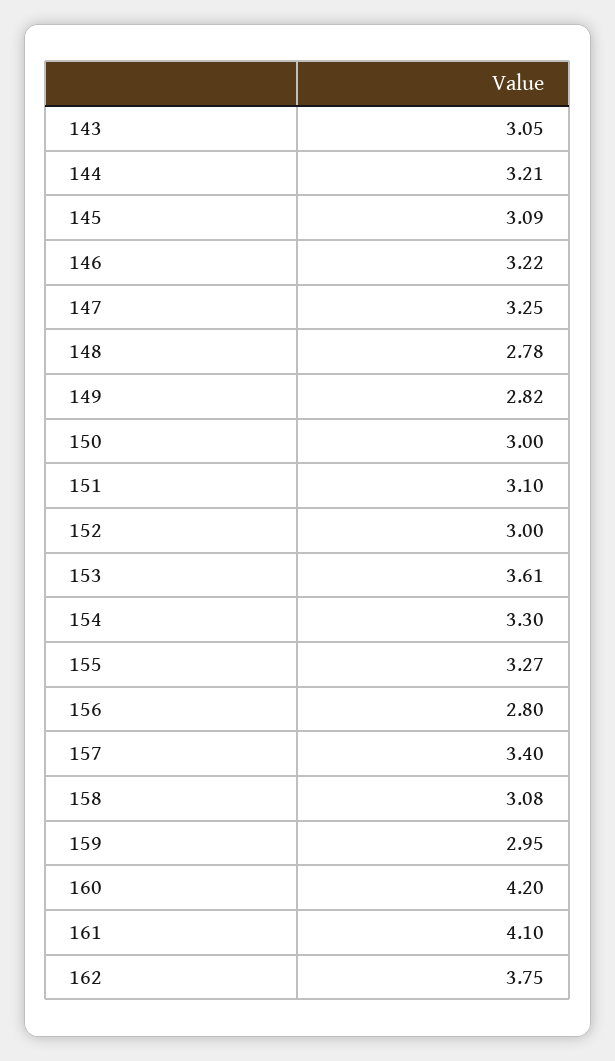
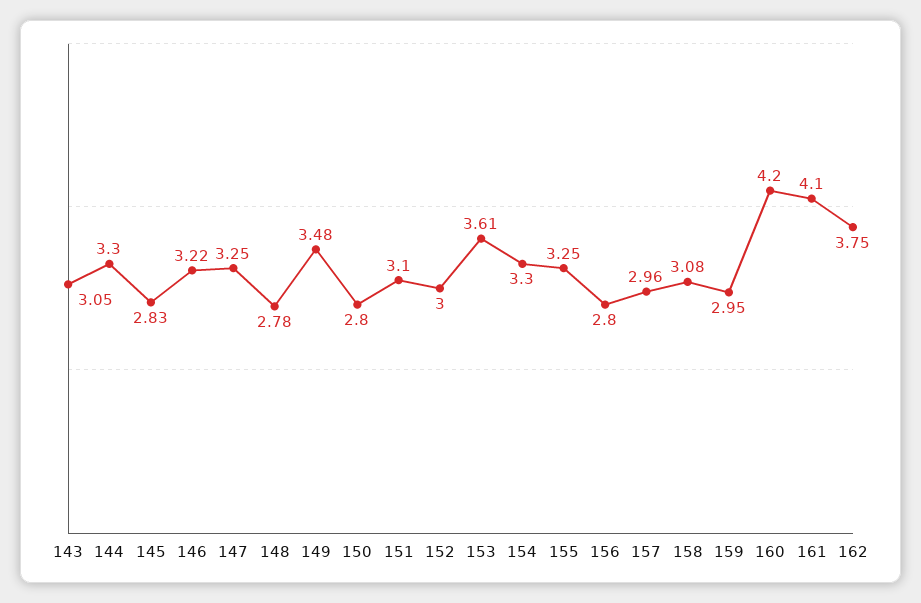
  {
    "143": 3.05,
-   "144": 3.21,
+   "144": 3.3,
-   "145": 3.09,
+   "145": 2.83,
    "146": 3.22,
    "147": 3.25,
    "148": 2.78,
-   "149": 2.82,
+   "149": 3.48,
-   "150": 3,
+   "150": 2.8,
    "151": 3.1,
    "152": 3,
    "153": 3.61,
    "154": 3.3,
-   "155": 3.27,
+   "155": 3.25,
    "156": 2.8,
-   "157": 3.4,
+   "157": 2.96,
    "158": 3.08,
    "159": 2.95,
    "160": 4.2,
    "161": 4.1,
    "162": 3.75
  }

